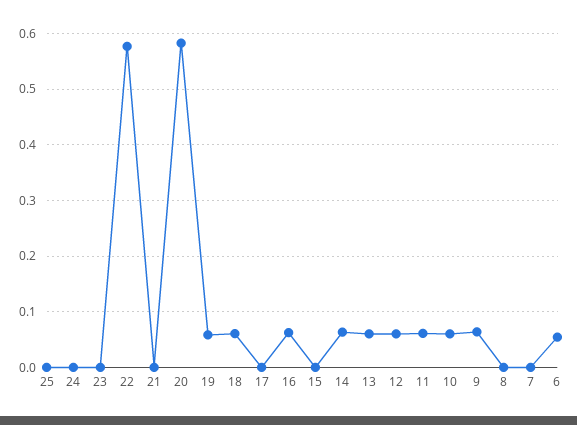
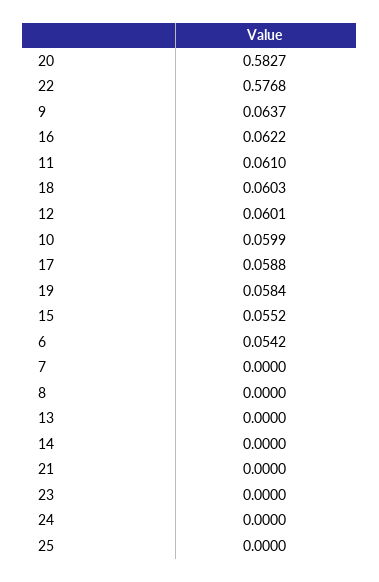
  {
    "25": 0,
    "24": 0,
    "23": 0,
    "22": 0.5768,
    "21": 0,
    "20": 0.5827,
    "19": 0.0584,
    "18": 0.0603,
-   "17": 0,
+   "17": 0.0588,
    "16": 0.0622,
-   "15": 0,
+   "15": 0.0552,
-   "14": 0.06,
+   "14": 0,
-   "13": 0.06,
+   "13": 0,
    "12": 0.0601,
    "11": 0.061,
    "10": 0.0599,
    "9": 0.0637,
    "8": 0,
    "7": 0,
    "6": 0.0542
  }

